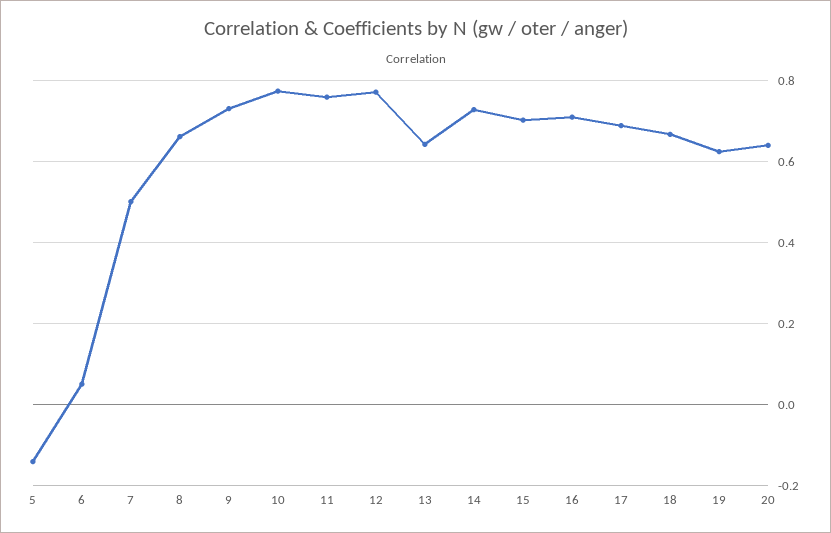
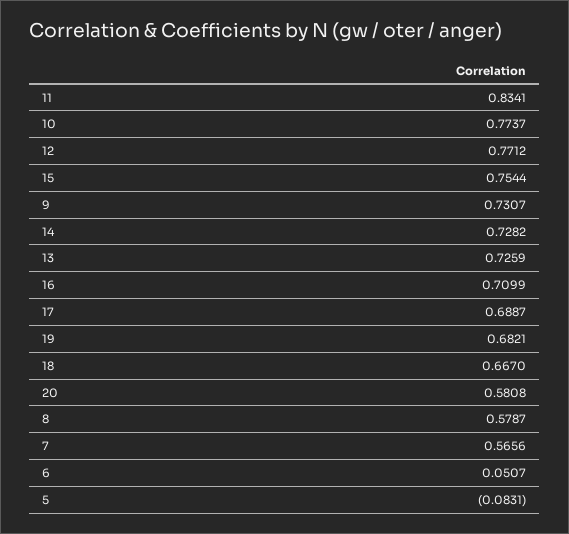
  {
-   "5": -0.14,
+   "5": -0.0831,
    "6": 0.0507,
-   "7": 0.5,
+   "7": 0.5656,
-   "8": 0.66,
+   "8": 0.5787,
    "9": 0.7307,
    "10": 0.7737,
-   "11": 0.76,
+   "11": 0.8341,
    "12": 0.7712,
-   "13": 0.64,
+   "13": 0.7259,
    "14": 0.7282,
-   "15": 0.7,
+   "15": 0.7544,
    "16": 0.7099,
    "17": 0.6887,
    "18": 0.667,
-   "19": 0.62,
+   "19": 0.6821,
-   "20": 0.64
+   "20": 0.5808
  }

